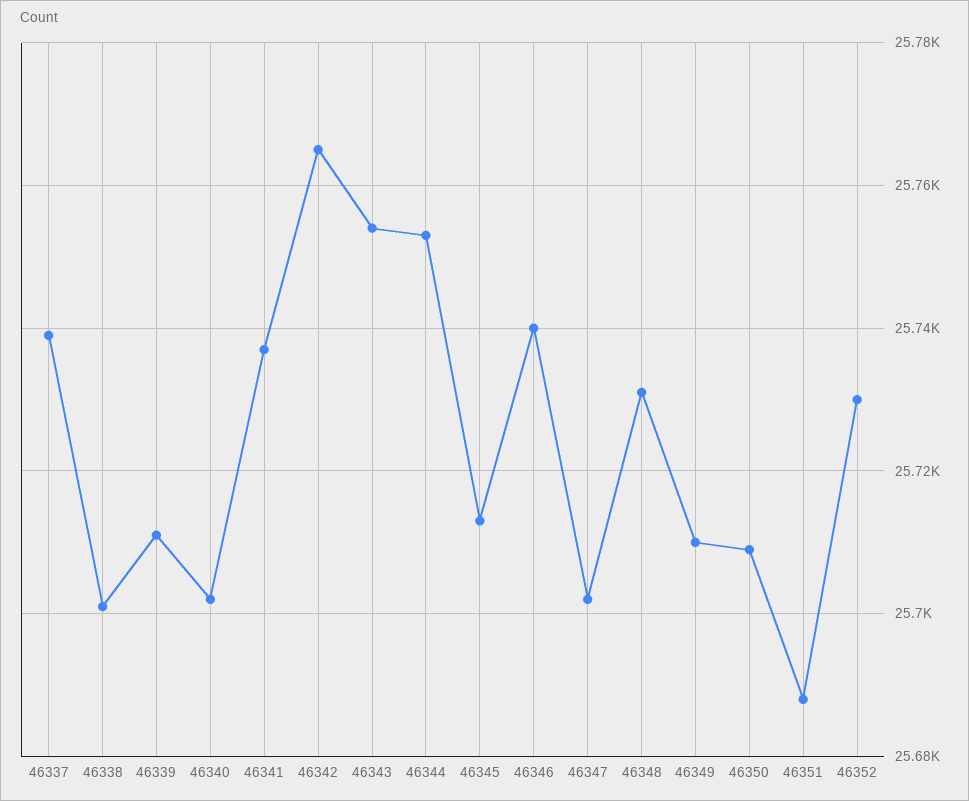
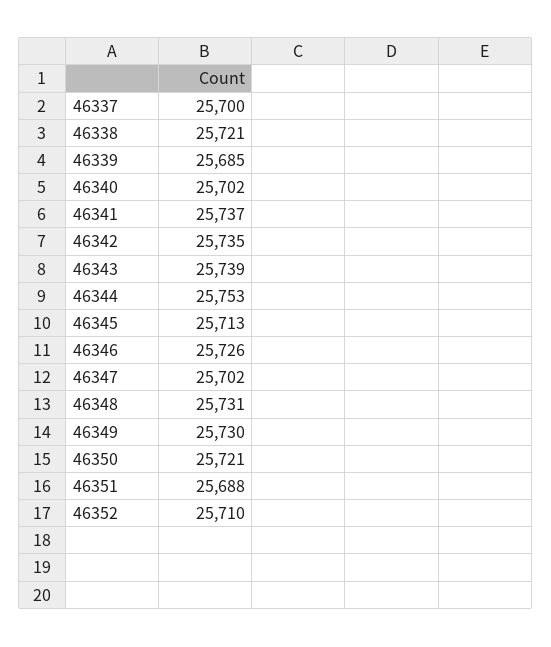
  {
-   "46337": 25740,
+   "46337": 25700,
-   "46338": 25700,
+   "46338": 25721,
-   "46339": 25710,
+   "46339": 25685,
    "46340": 25702,
    "46341": 25737,
-   "46342": 25765,
+   "46342": 25735,
-   "46343": 25755,
+   "46343": 25739,
    "46344": 25753,
    "46345": 25713,
-   "46346": 25740,
+   "46346": 25726,
    "46347": 25702,
    "46348": 25731,
-   "46349": 25710,
+   "46349": 25730,
-   "46350": 25710,
+   "46350": 25721,
    "46351": 25688,
-   "46352": 25730
+   "46352": 25710
  }

